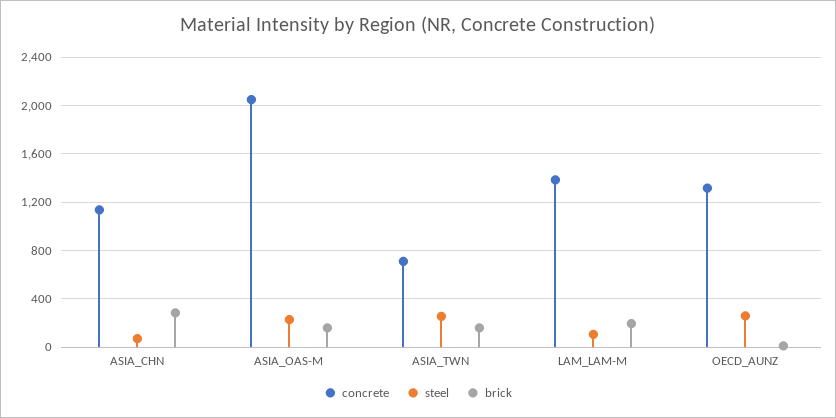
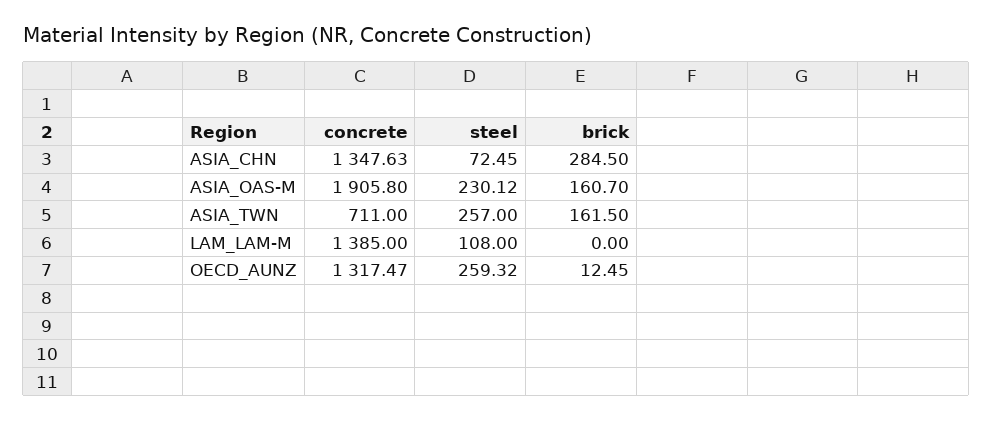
  {
    "concrete": {
-     "ASIA_CHN": 1150,
+     "ASIA_CHN": 1347.63,
-     "ASIA_OAS-M": 2050,
+     "ASIA_OAS-M": 1905.8,
      "ASIA_TWN": 711,
      "LAM_LAM-M": 1385,
      "OECD_AUNZ": 1317.47
    },
    "steel": {
      "ASIA_CHN": 72.45,
      "ASIA_OAS-M": 230.12,
      "ASIA_TWN": 257,
      "LAM_LAM-M": 108,
      "OECD_AUNZ": 259.32
    },
    "brick": {
      "ASIA_CHN": 284.5,
      "ASIA_OAS-M": 160.7,
      "ASIA_TWN": 161.5,
-     "LAM_LAM-M": 200,
+     "LAM_LAM-M": 0,
      "OECD_AUNZ": 12.45
    }
  }

